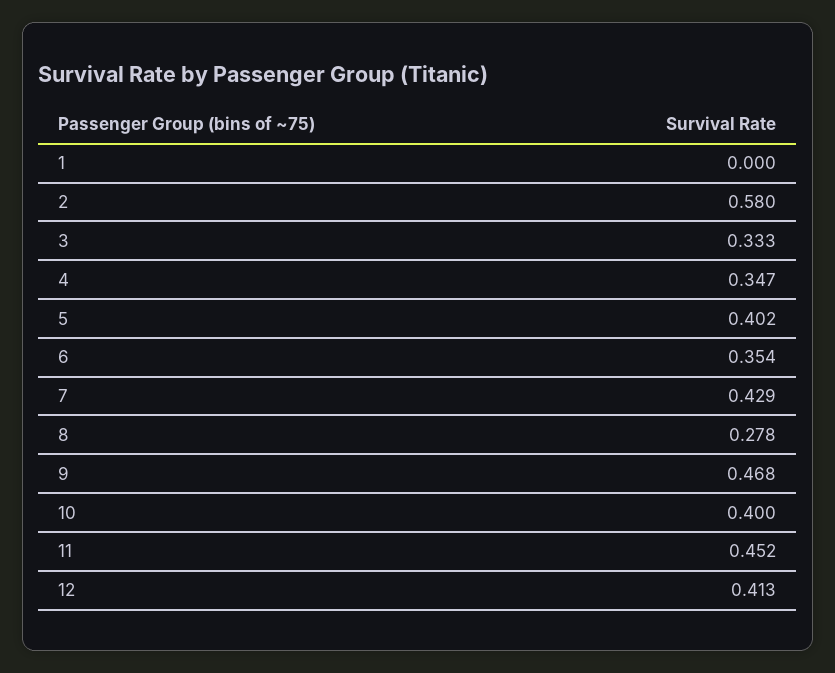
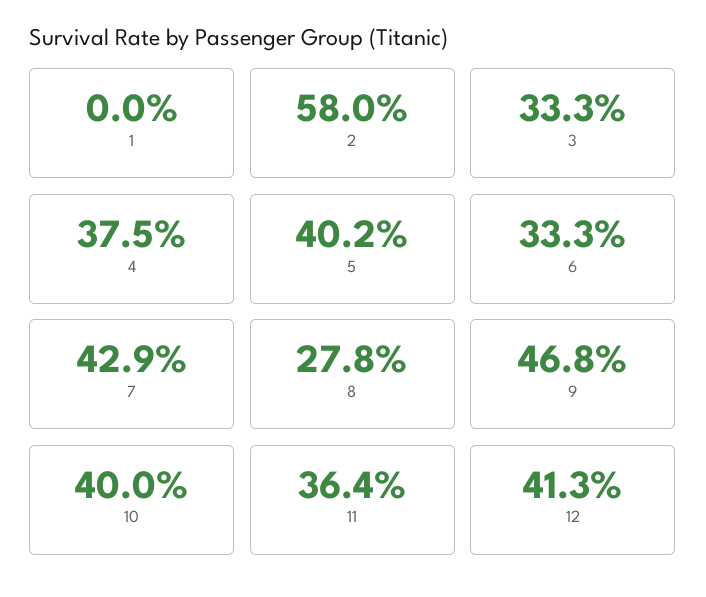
  {
    "1": 0,
    "2": 0.58,
    "3": 0.333,
-   "4": 0.347,
+   "4": 0.375,
    "5": 0.402,
-   "6": 0.354,
+   "6": 0.333,
    "7": 0.429,
    "8": 0.278,
    "9": 0.468,
    "10": 0.4,
-   "11": 0.452,
+   "11": 0.364,
    "12": 0.413
  }

